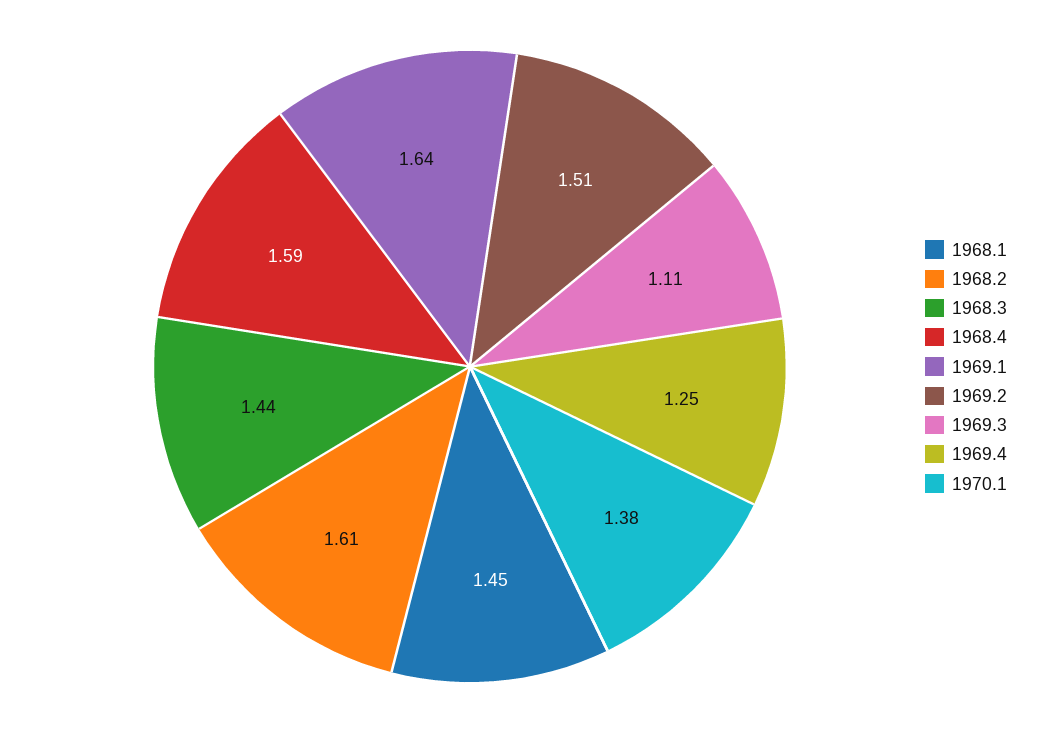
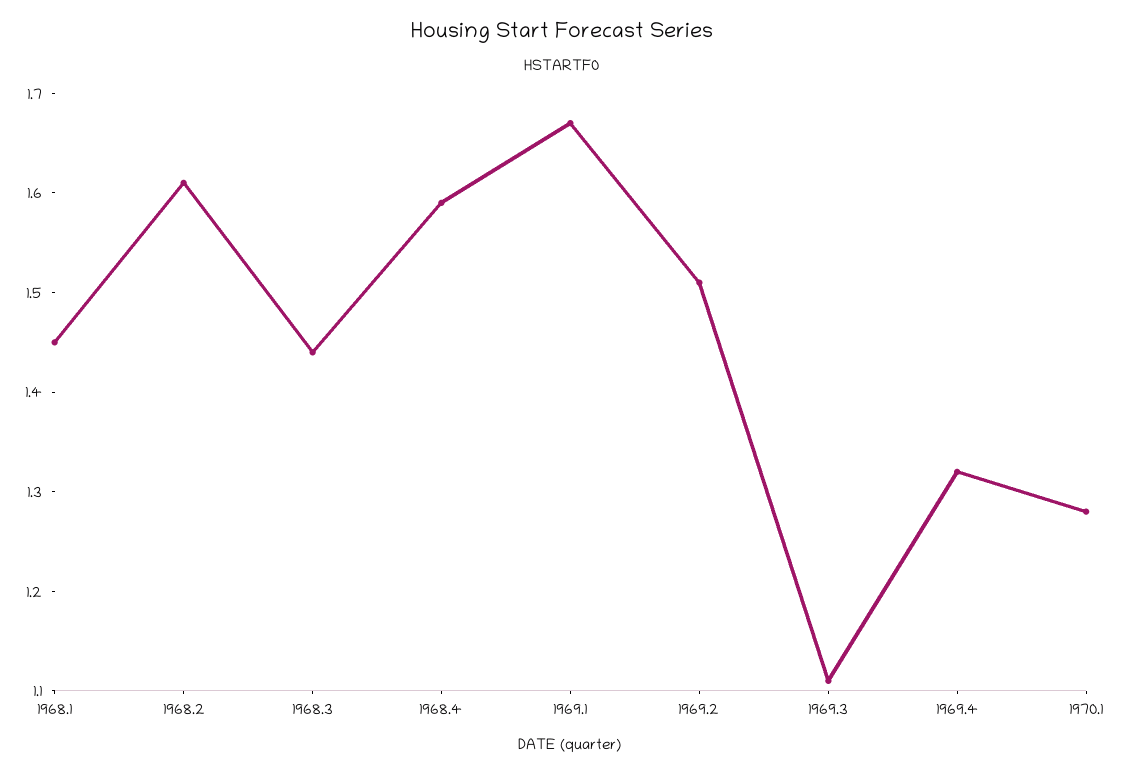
  {
    "1968.1": 1.45,
    "1968.2": 1.61,
    "1968.3": 1.44,
    "1968.4": 1.59,
-   "1969.1": 1.64,
+   "1969.1": 1.67,
    "1969.2": 1.51,
    "1969.3": 1.11,
-   "1969.4": 1.25,
+   "1969.4": 1.32,
-   "1970.1": 1.38
+   "1970.1": 1.28
  }

